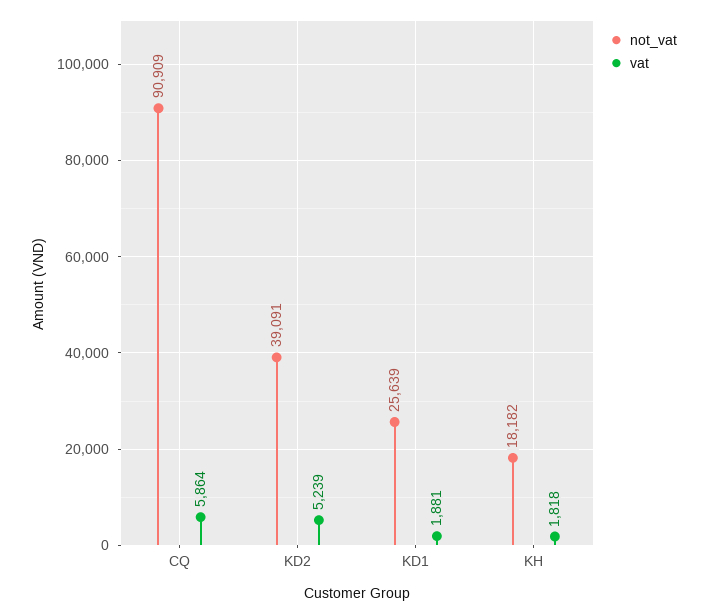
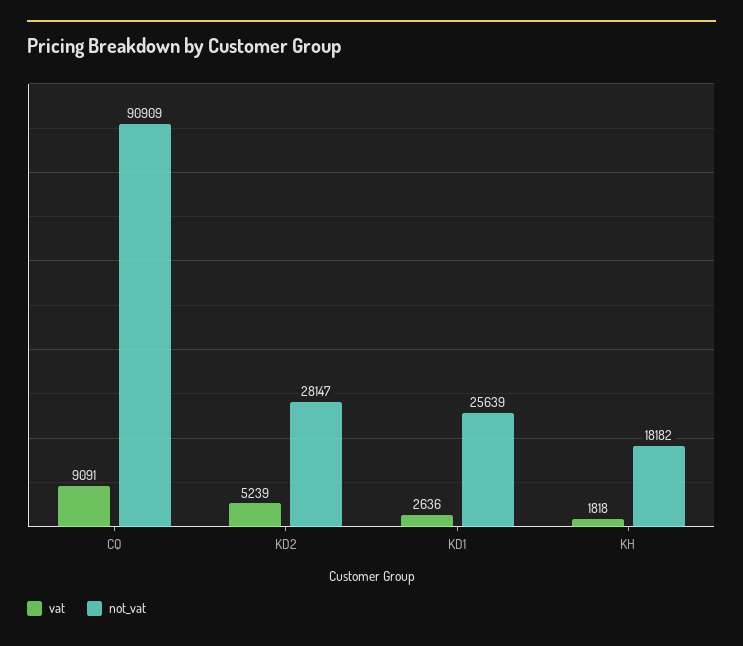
  {
    "not_vat": {
      "CQ": 90909,
-     "KD2": 39091,
+     "KD2": 28147,
      "KD1": 25639,
      "KH": 18182
    },
    "vat": {
-     "CQ": 5864,
+     "CQ": 9091,
      "KD2": 5239,
-     "KD1": 1881,
+     "KD1": 2636,
      "KH": 1818
    }
  }

